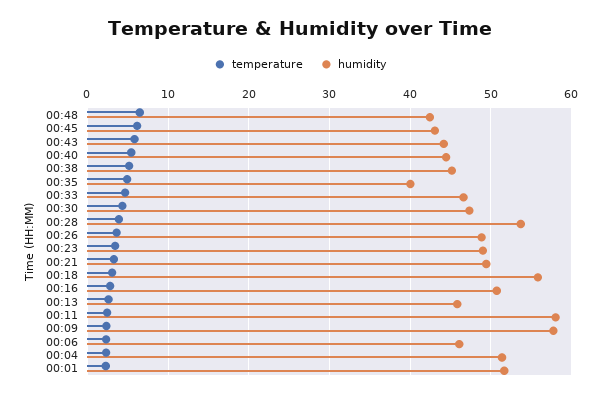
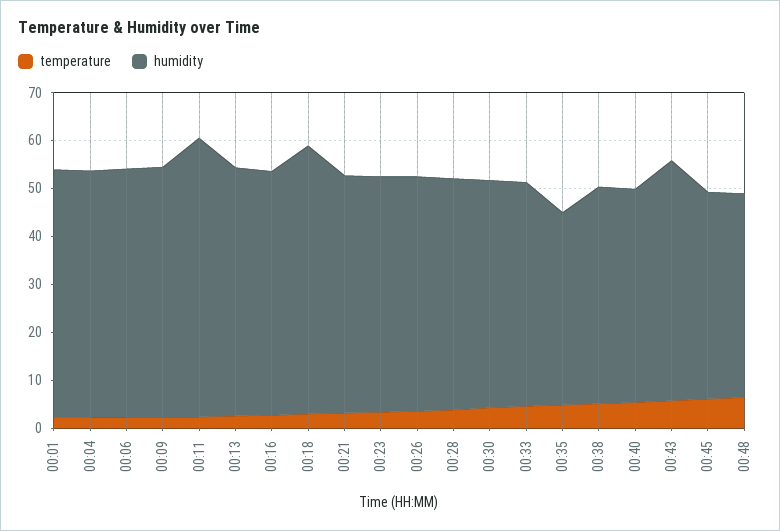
  {
    "temperature": {
      "00:48": 6,
      "00:45": 6,
      "00:43": 6,
      "00:40": 5,
      "00:38": 5,
      "00:35": 5,
      "00:33": 5,
      "00:30": 4,
      "00:28": 4,
      "00:26": 4,
      "00:23": 3,
      "00:21": 3,
      "00:18": 3,
      "00:16": 3,
      "00:13": 3,
      "00:11": 2,
      "00:09": 2,
      "00:06": 2,
      "00:04": 2,
      "00:01": 2
    },
    "humidity": {
      "00:48": 42,
      "00:45": 43,
-     "00:43": 44,
+     "00:43": 50,
      "00:40": 44,
      "00:38": 45,
      "00:35": 40,
      "00:33": 47,
      "00:30": 47,
-     "00:28": 54,
+     "00:28": 48,
      "00:26": 49,
      "00:23": 49,
      "00:21": 49,
      "00:18": 56,
      "00:16": 51,
-     "00:13": 46,
+     "00:13": 52,
      "00:11": 58,
-     "00:09": 58,
+     "00:09": 52,
-     "00:06": 46,
+     "00:06": 52,
      "00:04": 51,
      "00:01": 52
    }
  }

